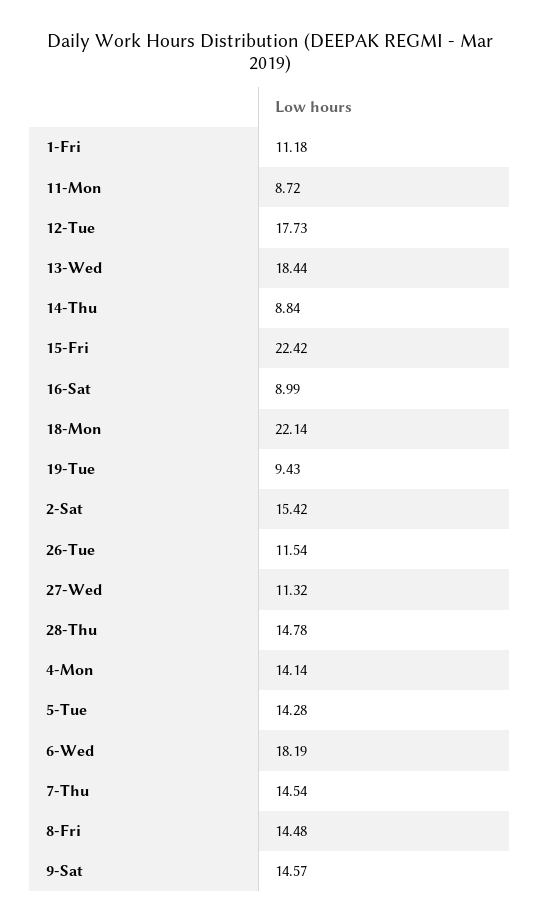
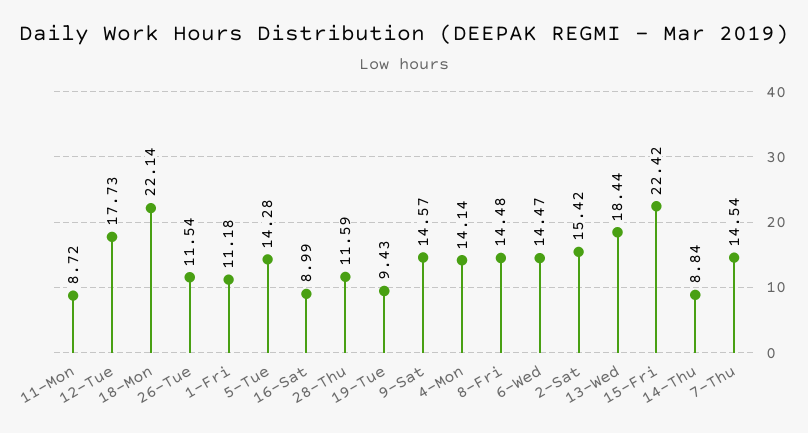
  {
    "1-Fri": 11.18,
    "11-Mon": 8.72,
    "12-Tue": 17.73,
    "13-Wed": 18.44,
    "14-Thu": 8.84,
    "15-Fri": 22.42,
    "16-Sat": 8.99,
    "18-Mon": 22.14,
    "19-Tue": 9.43,
    "2-Sat": 15.42,
    "26-Tue": 11.54,
-   "27-Wed": 11.32,
-   "28-Thu": 14.78,
+   "28-Thu": 11.59,
    "4-Mon": 14.14,
    "5-Tue": 14.28,
-   "6-Wed": 18.19,
+   "6-Wed": 14.47,
    "7-Thu": 14.54,
    "8-Fri": 14.48,
    "9-Sat": 14.57
  }

